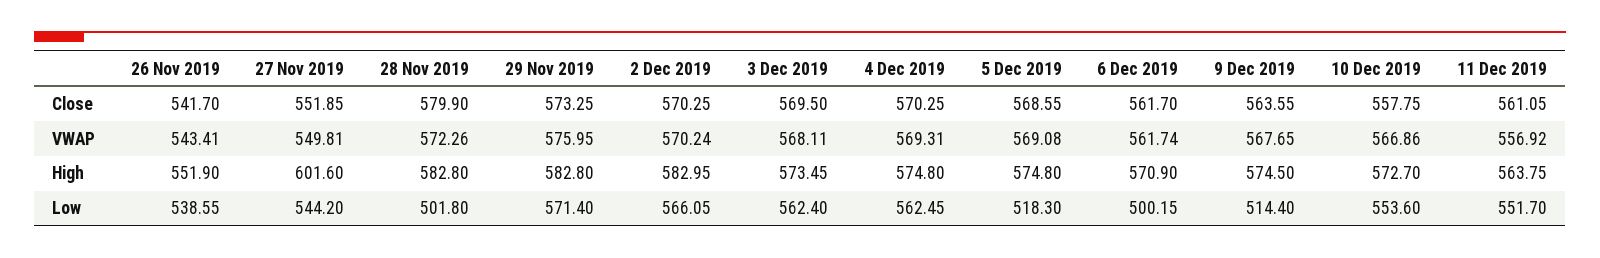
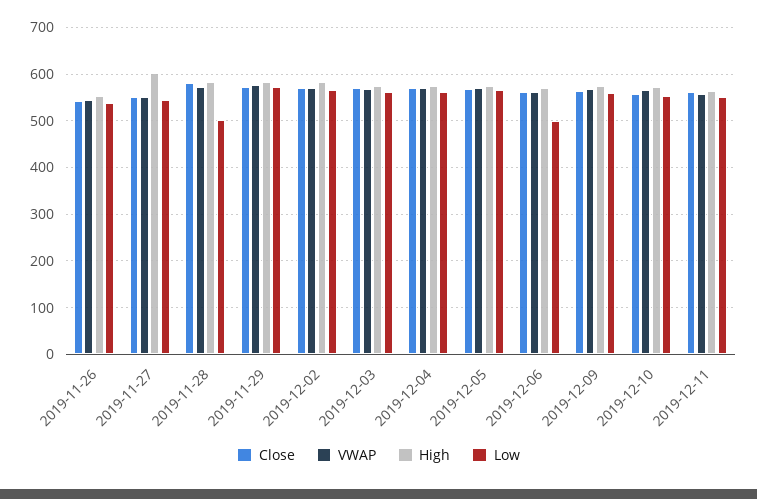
  {
    "Close": {
      "26 Nov 2019": 541.7,
      "27 Nov 2019": 551.85,
      "28 Nov 2019": 579.9,
      "29 Nov 2019": 573.25,
      "2 Dec 2019": 570.25,
      "3 Dec 2019": 569.5,
      "4 Dec 2019": 570.25,
      "5 Dec 2019": 568.55,
      "6 Dec 2019": 561.7,
      "9 Dec 2019": 563.55,
      "10 Dec 2019": 557.75,
      "11 Dec 2019": 561.05
    },
    "VWAP": {
      "26 Nov 2019": 543.41,
      "27 Nov 2019": 549.81,
      "28 Nov 2019": 572.26,
      "29 Nov 2019": 575.95,
      "2 Dec 2019": 570.24,
      "3 Dec 2019": 568.11,
      "4 Dec 2019": 569.31,
      "5 Dec 2019": 569.08,
      "6 Dec 2019": 561.74,
      "9 Dec 2019": 567.65,
      "10 Dec 2019": 566.86,
      "11 Dec 2019": 556.92
    },
    "High": {
      "26 Nov 2019": 551.9,
      "27 Nov 2019": 601.6,
      "28 Nov 2019": 582.8,
      "29 Nov 2019": 582.8,
      "2 Dec 2019": 582.95,
      "3 Dec 2019": 573.45,
      "4 Dec 2019": 574.8,
      "5 Dec 2019": 574.8,
      "6 Dec 2019": 570.9,
      "9 Dec 2019": 574.5,
      "10 Dec 2019": 572.7,
      "11 Dec 2019": 563.75
    },
    "Low": {
      "26 Nov 2019": 538.55,
      "27 Nov 2019": 544.2,
      "28 Nov 2019": 501.8,
      "29 Nov 2019": 571.4,
      "2 Dec 2019": 566.05,
      "3 Dec 2019": 562.4,
      "4 Dec 2019": 562.45,
-     "5 Dec 2019": 518.3,
+     "5 Dec 2019": 560,
      "6 Dec 2019": 500.15,
-     "9 Dec 2019": 514.4,
+     "9 Dec 2019": 560,
      "10 Dec 2019": 553.6,
      "11 Dec 2019": 551.7
    }
  }

